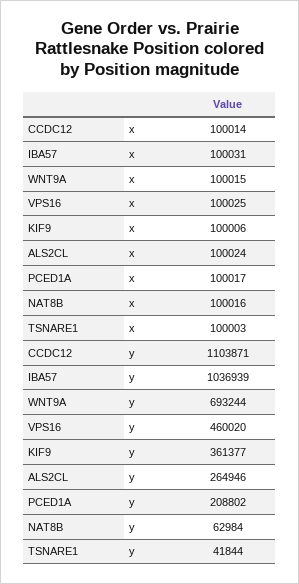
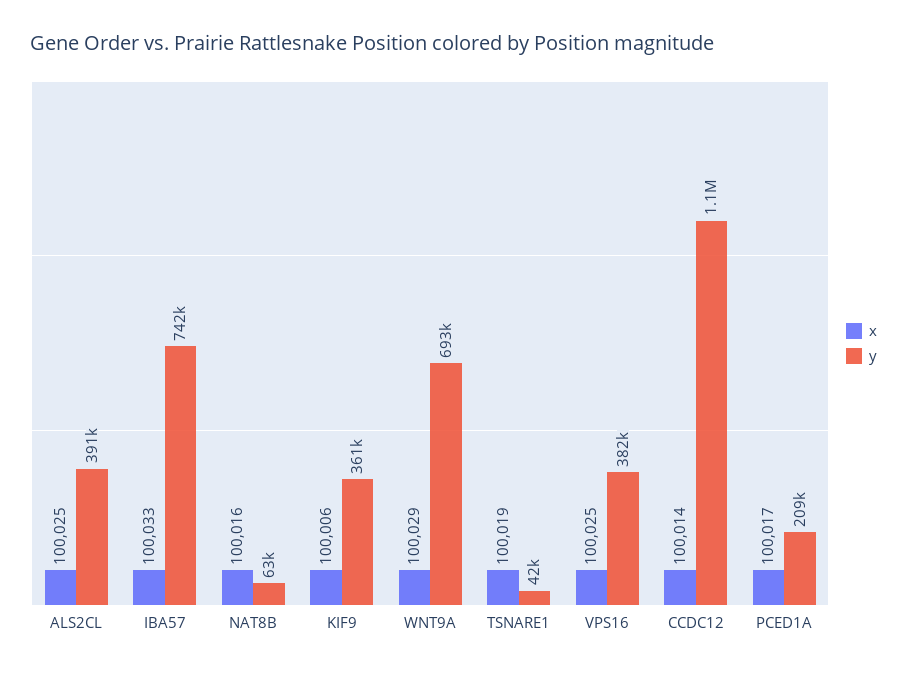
  {
    "x": {
      "CCDC12": 100014,
-     "IBA57": 100031,
+     "IBA57": 100033,
-     "WNT9A": 100015,
+     "WNT9A": 100029,
      "VPS16": 100025,
      "KIF9": 100006,
-     "ALS2CL": 100024,
+     "ALS2CL": 100025,
      "PCED1A": 100017,
      "NAT8B": 100016,
-     "TSNARE1": 100003
+     "TSNARE1": 100019
    },
    "y": {
      "CCDC12": 1103871,
-     "IBA57": 1036939,
+     "IBA57": 742000,
      "WNT9A": 693244,
-     "VPS16": 460020,
+     "VPS16": 382000,
      "KIF9": 361377,
-     "ALS2CL": 264946,
+     "ALS2CL": 391000,
      "PCED1A": 208802,
      "NAT8B": 62984,
      "TSNARE1": 41844
    }
  }

